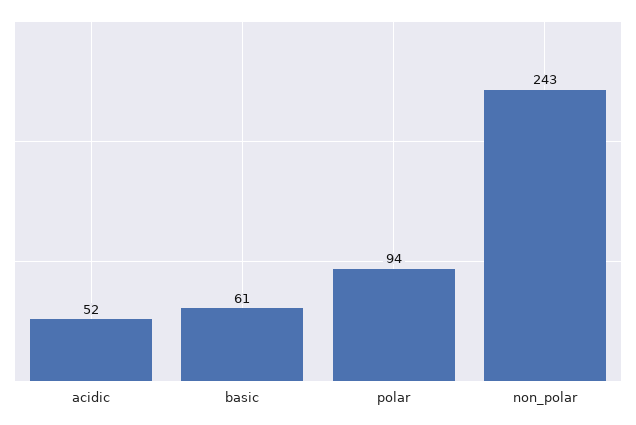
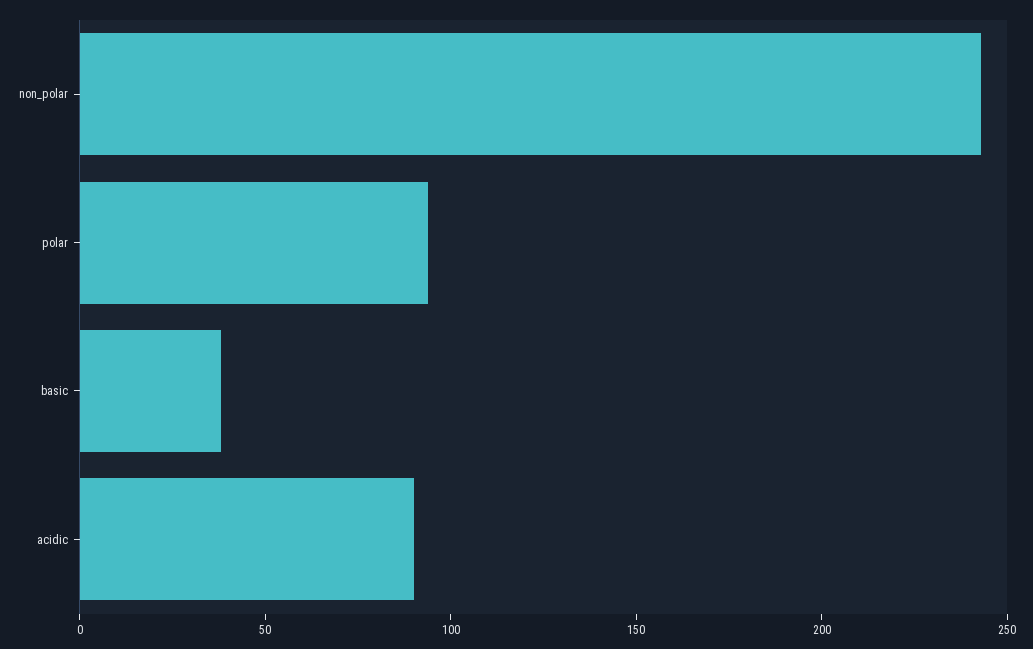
  {
-   "acidic": 52,
+   "acidic": 90,
-   "basic": 61,
+   "basic": 40,
    "polar": 94,
    "non_polar": 243
  }

